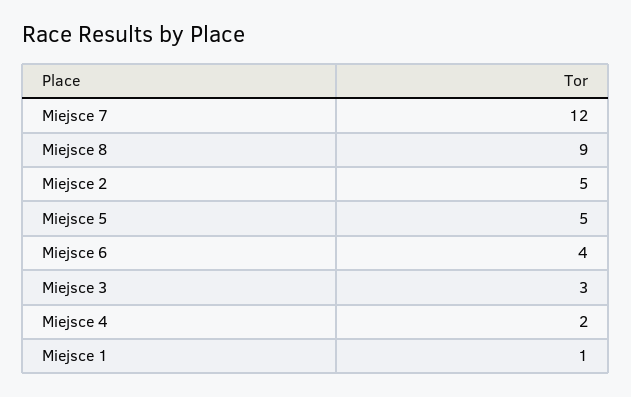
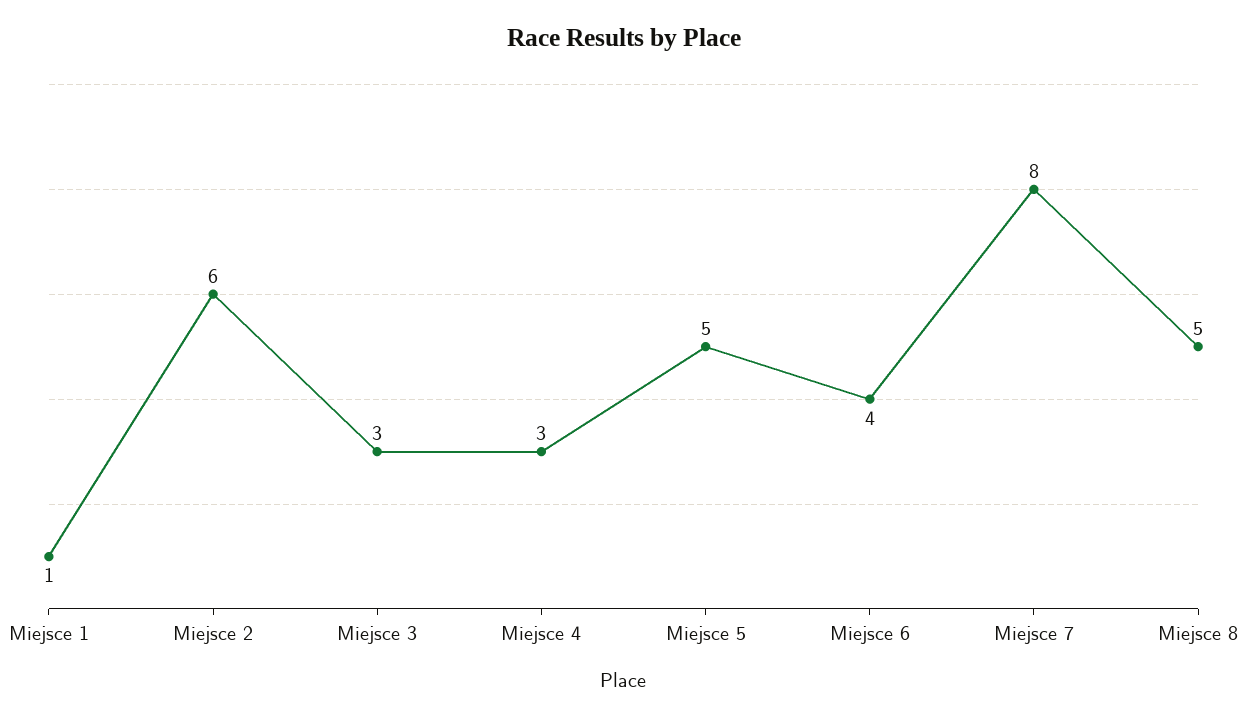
  {
-   "Miejsce 7": 12,
+   "Miejsce 7": 8,
-   "Miejsce 8": 9,
+   "Miejsce 8": 5,
-   "Miejsce 2": 5,
+   "Miejsce 2": 6,
    "Miejsce 5": 5,
    "Miejsce 6": 4,
    "Miejsce 3": 3,
-   "Miejsce 4": 2,
+   "Miejsce 4": 3,
    "Miejsce 1": 1
  }

